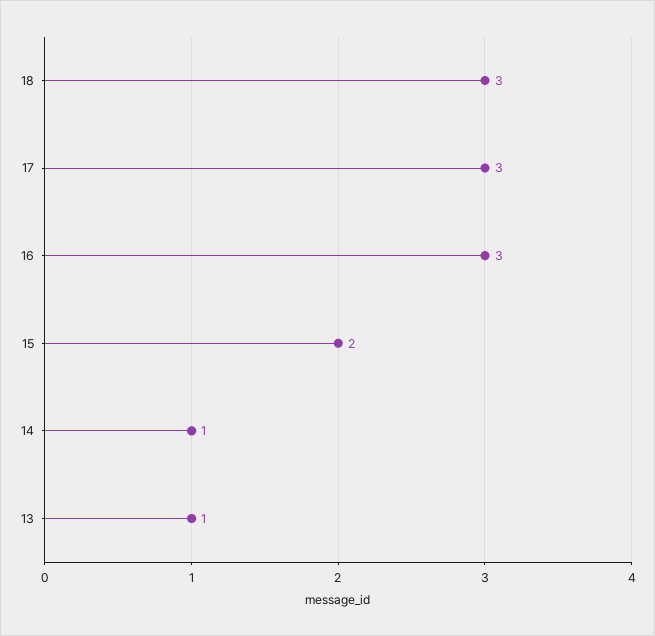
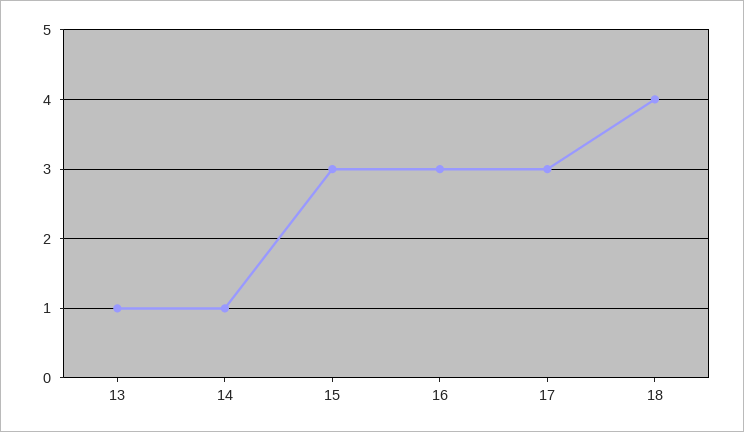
  {
-   "18": 3,
+   "18": 4,
    "17": 3,
    "16": 3,
-   "15": 2,
+   "15": 3,
    "14": 1,
    "13": 1
  }

